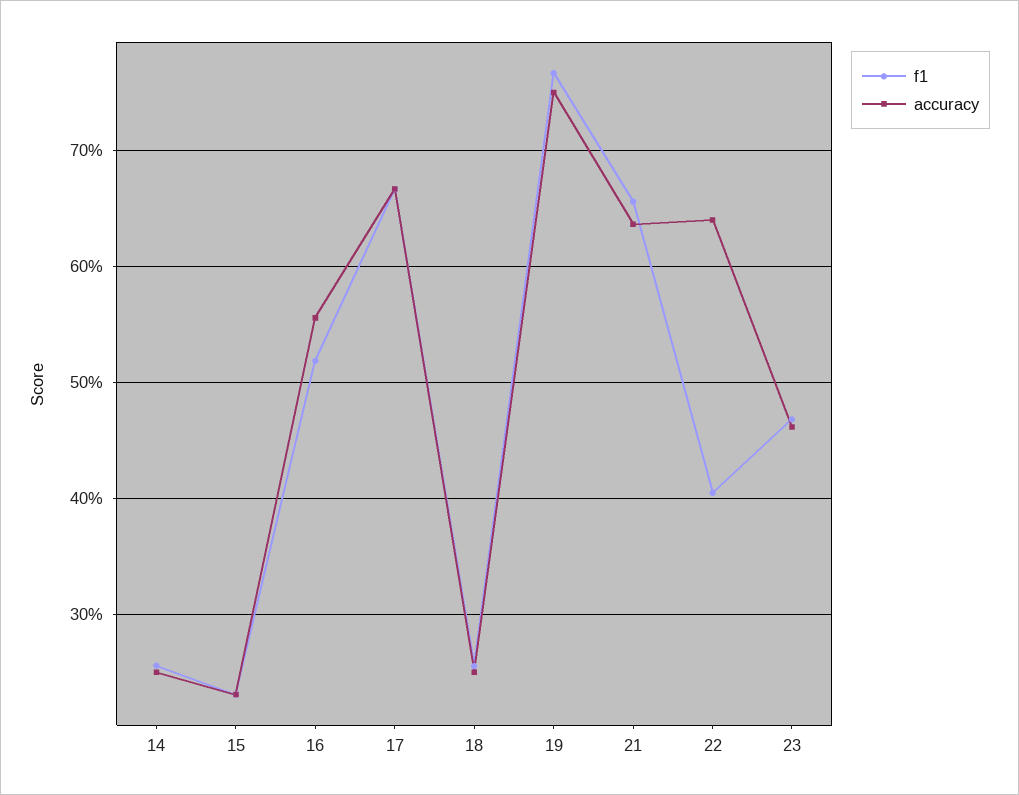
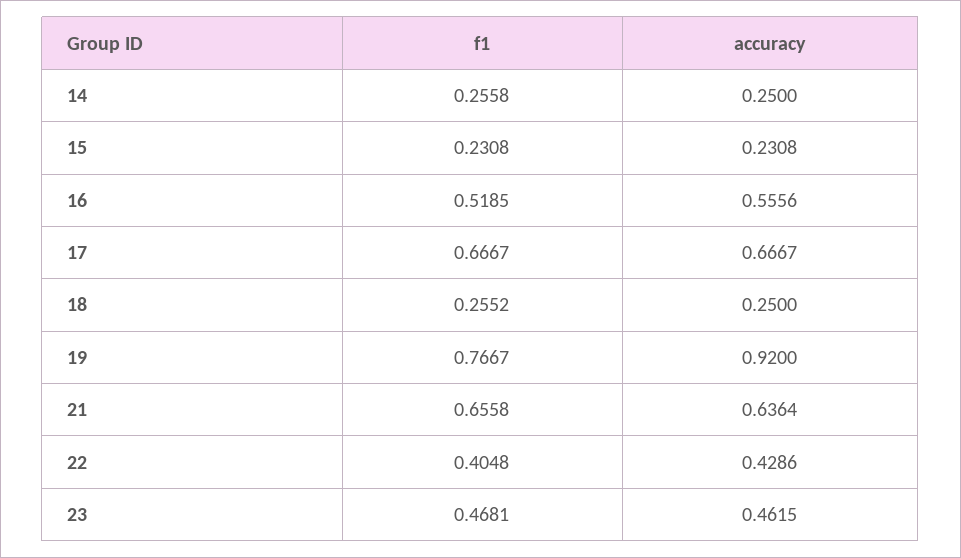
  {
    "f1": {
      "14": 0.2558,
      "15": 0.2308,
      "16": 0.5185,
      "17": 0.6667,
      "18": 0.2552,
      "19": 0.7667,
      "21": 0.6558,
      "22": 0.4048,
      "23": 0.4681
    },
    "accuracy": {
      "14": 0.25,
      "15": 0.2308,
      "16": 0.5556,
      "17": 0.6667,
      "18": 0.25,
-     "19": 0.75,
+     "19": 0.92,
      "21": 0.6364,
-     "22": 0.64,
+     "22": 0.4286,
      "23": 0.4615
    }
  }

